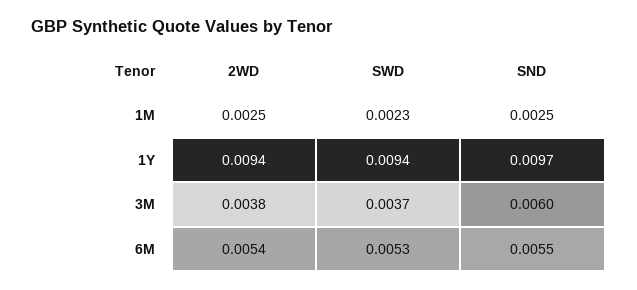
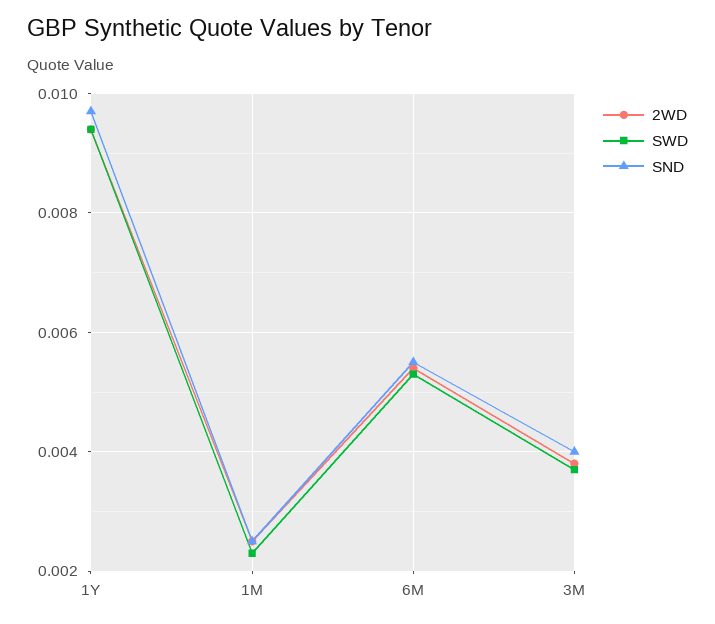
  {
    "2WD": {
      "1M": 0.0025,
      "1Y": 0.0094,
      "3M": 0.0038,
      "6M": 0.0054
    },
    "SWD": {
      "1M": 0.0023,
      "1Y": 0.0094,
      "3M": 0.0037,
      "6M": 0.0053
    },
    "SND": {
      "1M": 0.0025,
      "1Y": 0.0097,
-     "3M": 0.006,
+     "3M": 0.004,
      "6M": 0.0055
    }
  }

